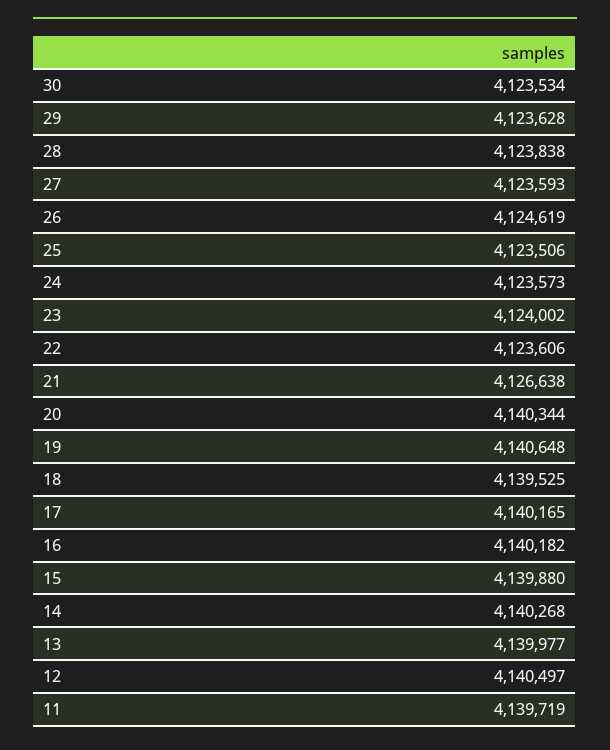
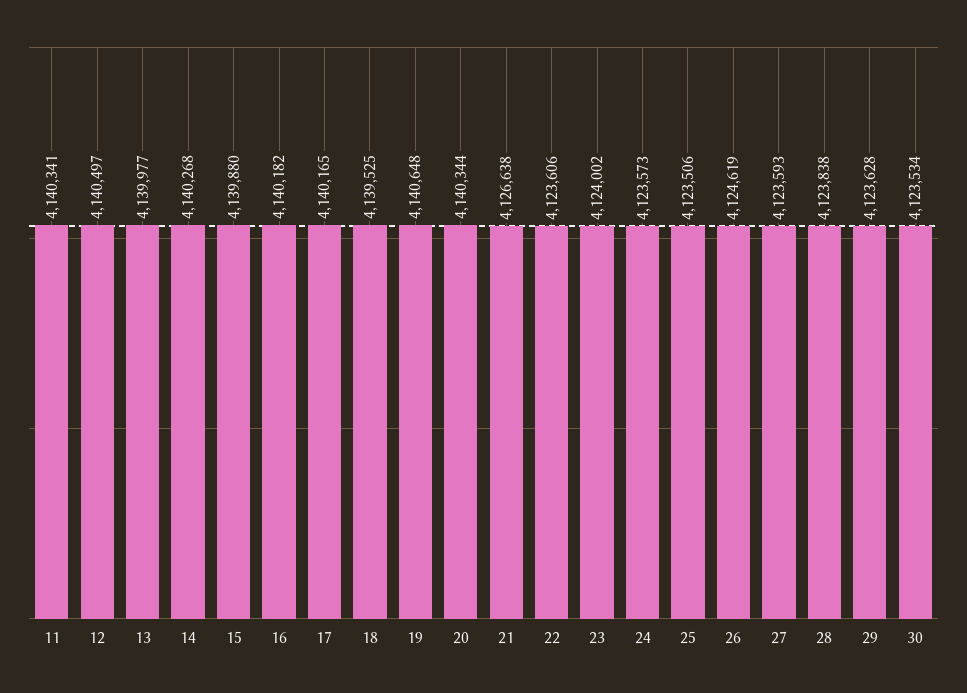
  {
    "30": 4123534,
    "29": 4123628,
    "28": 4123838,
    "27": 4123593,
    "26": 4124619,
    "25": 4123506,
    "24": 4123573,
    "23": 4124002,
    "22": 4123606,
    "21": 4126638,
    "20": 4140344,
    "19": 4140648,
    "18": 4139525,
    "17": 4140165,
    "16": 4140182,
    "15": 4139880,
    "14": 4140268,
    "13": 4139977,
    "12": 4140497,
-   "11": 4139719
+   "11": 4140341
  }

